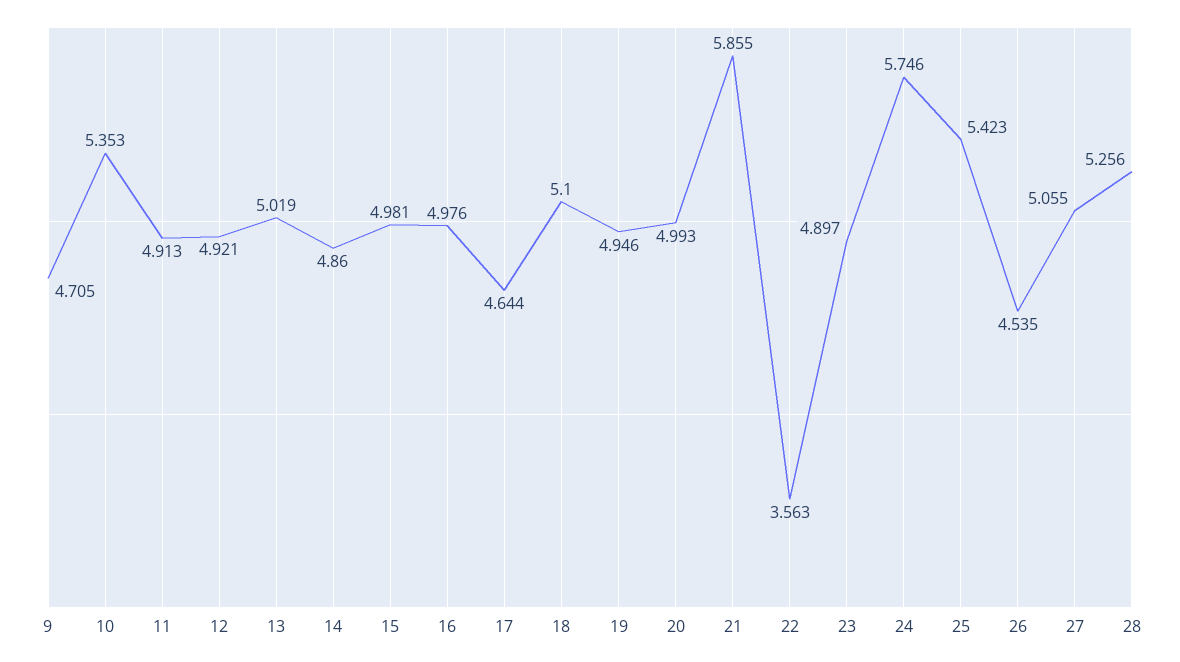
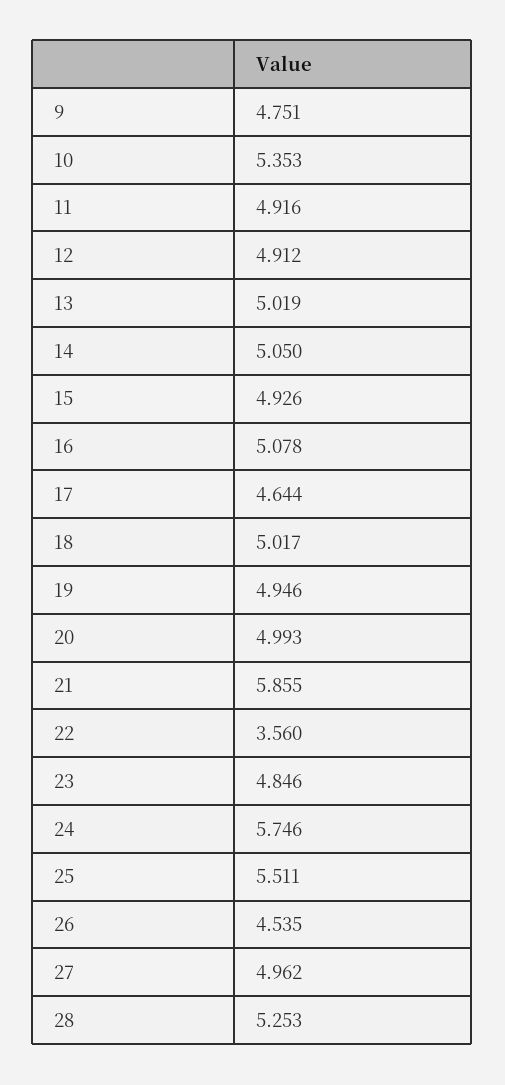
  {
-   "9": 4.705,
+   "9": 4.751,
    "10": 5.353,
-   "11": 4.913,
+   "11": 4.916,
-   "12": 4.921,
+   "12": 4.912,
    "13": 5.019,
-   "14": 4.86,
+   "14": 5.05,
-   "15": 4.981,
+   "15": 4.926,
-   "16": 4.976,
+   "16": 5.078,
    "17": 4.644,
-   "18": 5.1,
+   "18": 5.017,
    "19": 4.946,
    "20": 4.993,
    "21": 5.855,
-   "22": 3.563,
+   "22": 3.56,
-   "23": 4.897,
+   "23": 4.846,
    "24": 5.746,
-   "25": 5.423,
+   "25": 5.511,
    "26": 4.535,
-   "27": 5.055,
+   "27": 4.962,
-   "28": 5.256
+   "28": 5.253
  }

